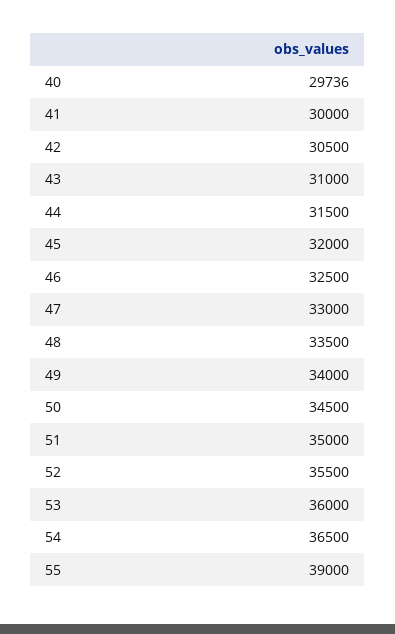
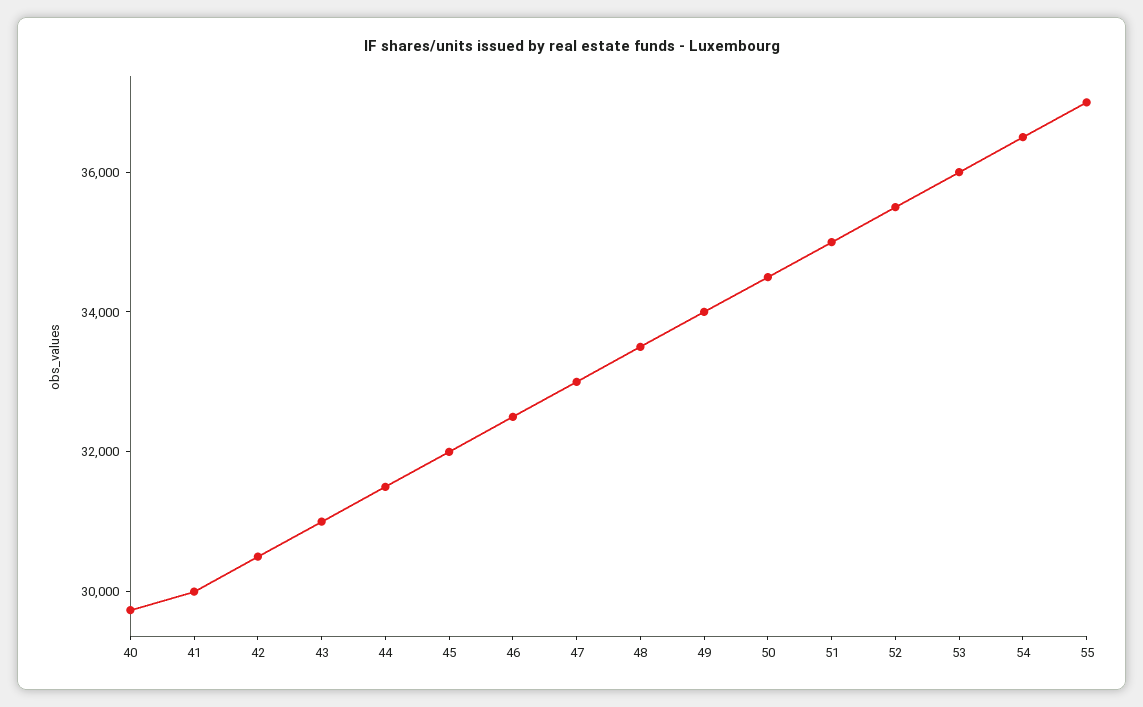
  {
    "40": 29736,
    "41": 30000,
    "42": 30500,
    "43": 31000,
    "44": 31500,
    "45": 32000,
    "46": 32500,
    "47": 33000,
    "48": 33500,
    "49": 34000,
    "50": 34500,
    "51": 35000,
    "52": 35500,
    "53": 36000,
    "54": 36500,
-   "55": 39000
+   "55": 37000
  }

